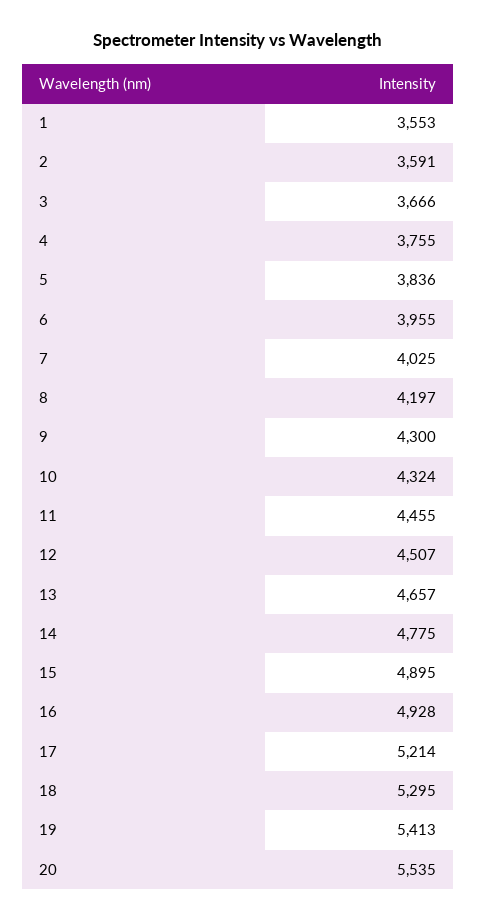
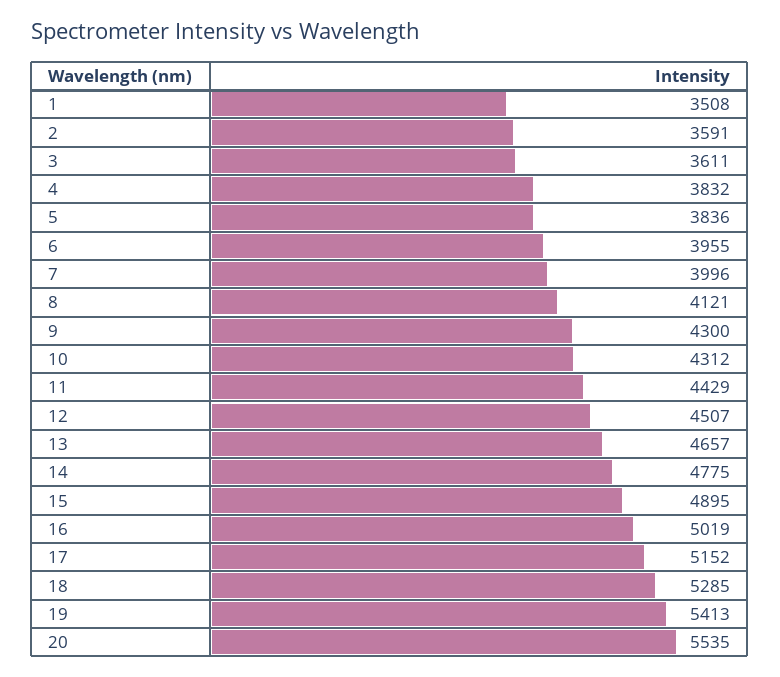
  {
-   "1": 3553,
+   "1": 3508,
    "2": 3591,
-   "3": 3666,
+   "3": 3611,
-   "4": 3755,
+   "4": 3832,
    "5": 3836,
    "6": 3955,
-   "7": 4025,
+   "7": 3996,
-   "8": 4197,
+   "8": 4121,
    "9": 4300,
-   "10": 4324,
+   "10": 4312,
-   "11": 4455,
+   "11": 4429,
    "12": 4507,
    "13": 4657,
    "14": 4775,
    "15": 4895,
-   "16": 4928,
+   "16": 5019,
-   "17": 5214,
+   "17": 5152,
-   "18": 5295,
+   "18": 5285,
    "19": 5413,
    "20": 5535
  }

